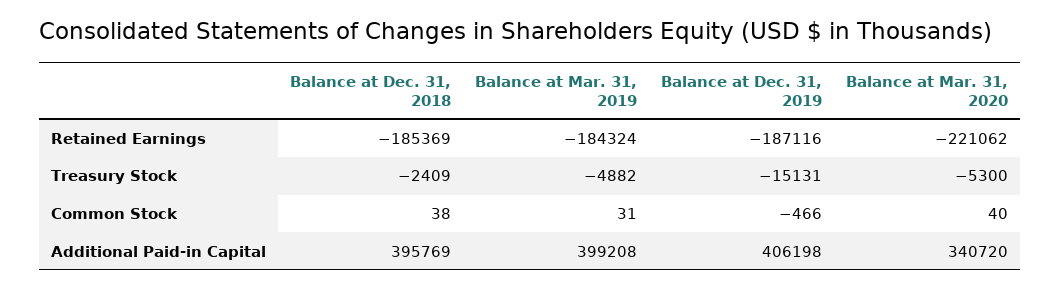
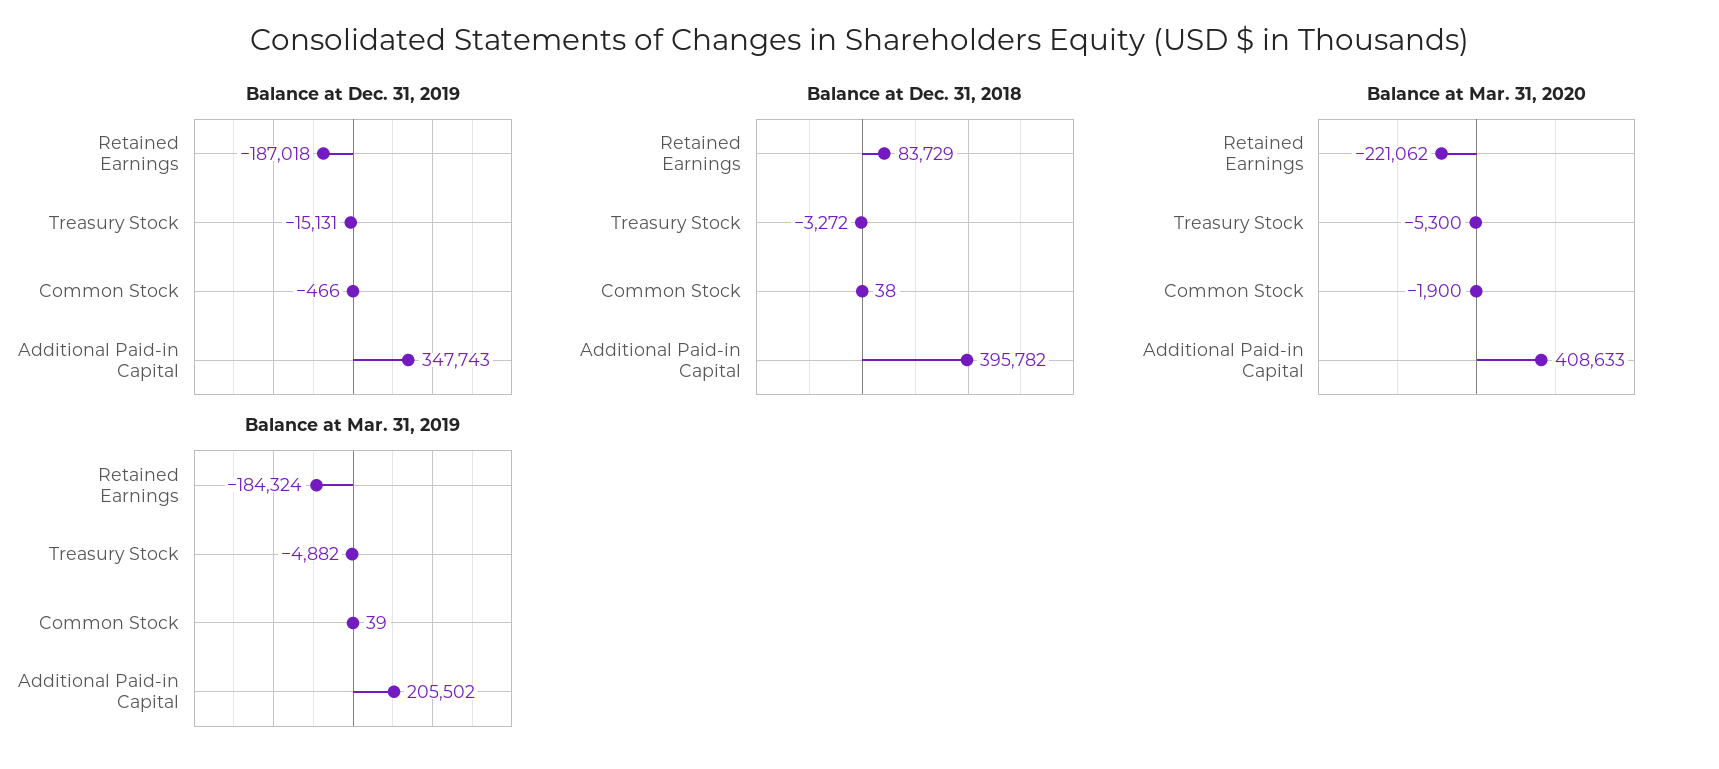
  {
    "Balance at Dec. 31, 2018": {
-     "Retained Earnings": -185369,
+     "Retained Earnings": 83729,
-     "Treasury Stock": -2409,
+     "Treasury Stock": -3272,
      "Common Stock": 38,
-     "Additional Paid-in Capital": 395769
+     "Additional Paid-in Capital": 395782
    },
    "Balance at Mar. 31, 2019": {
      "Retained Earnings": -184324,
      "Treasury Stock": -4882,
-     "Common Stock": 31,
+     "Common Stock": 39,
-     "Additional Paid-in Capital": 399208
+     "Additional Paid-in Capital": 205502
    },
    "Balance at Dec. 31, 2019": {
-     "Retained Earnings": -187116,
+     "Retained Earnings": -187018,
      "Treasury Stock": -15131,
      "Common Stock": -466,
-     "Additional Paid-in Capital": 406198
+     "Additional Paid-in Capital": 347743
    },
    "Balance at Mar. 31, 2020": {
      "Retained Earnings": -221062,
      "Treasury Stock": -5300,
-     "Common Stock": 40,
+     "Common Stock": -1900,
-     "Additional Paid-in Capital": 340720
+     "Additional Paid-in Capital": 408633
    }
  }

